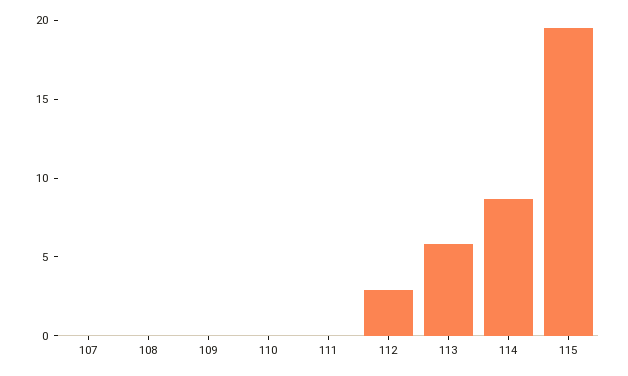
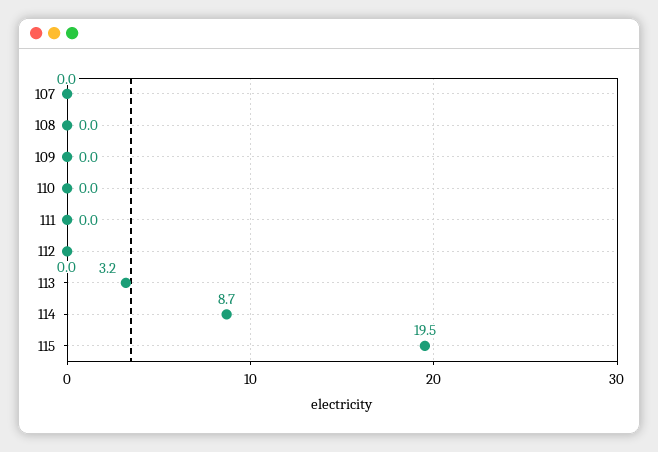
  {
    "107": 0,
    "108": 0,
    "109": 0,
    "110": 0,
    "111": 0,
-   "112": 3,
+   "112": 0,
-   "113": 6,
+   "113": 3.2,
    "114": 8.7,
    "115": 19.5
  }

